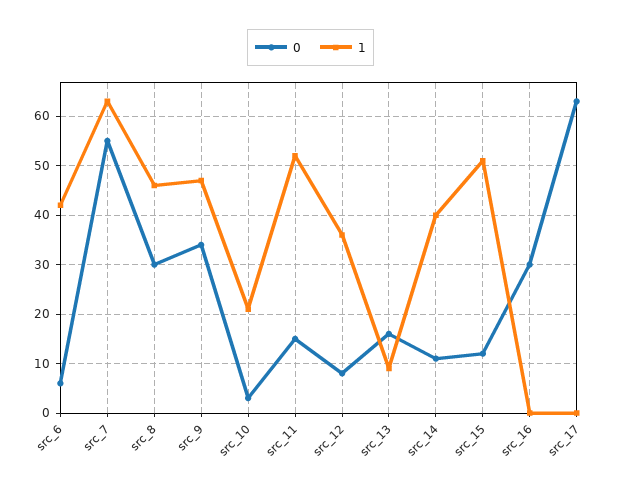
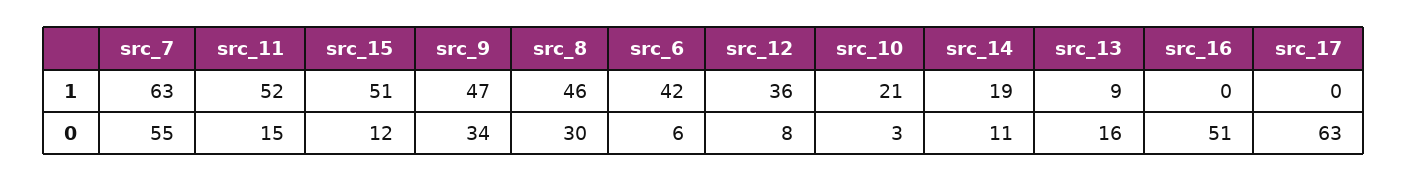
  {
    "0": {
      "src_6": 6,
      "src_7": 55,
      "src_8": 30,
      "src_9": 34,
      "src_10": 3,
      "src_11": 15,
      "src_12": 8,
      "src_13": 16,
      "src_14": 11,
      "src_15": 12,
-     "src_16": 30,
+     "src_16": 51,
      "src_17": 63
    },
    "1": {
      "src_6": 42,
      "src_7": 63,
      "src_8": 46,
      "src_9": 47,
      "src_10": 21,
      "src_11": 52,
      "src_12": 36,
      "src_13": 9,
-     "src_14": 40,
+     "src_14": 19,
      "src_15": 51,
      "src_16": 0,
      "src_17": 0
    }
  }

